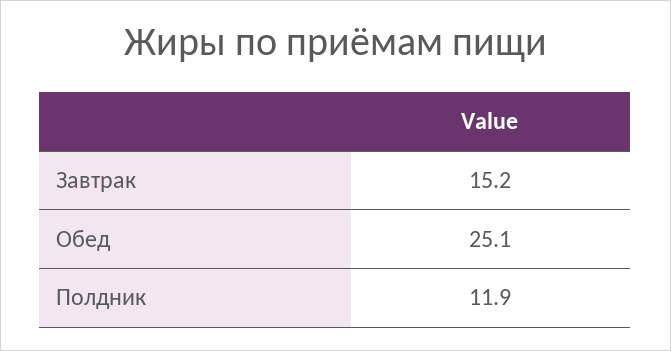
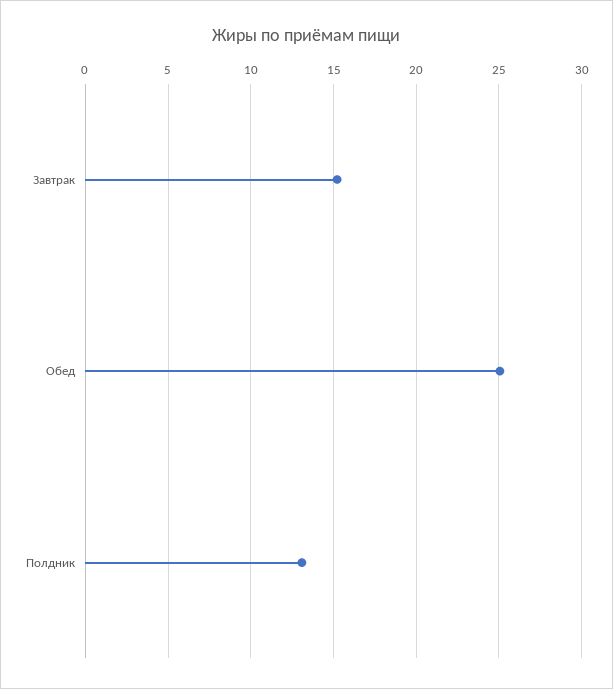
  {
    "Завтрак": 15.2,
    "Обед": 25.1,
-   "Полдник": 11.9
+   "Полдник": 13
  }

